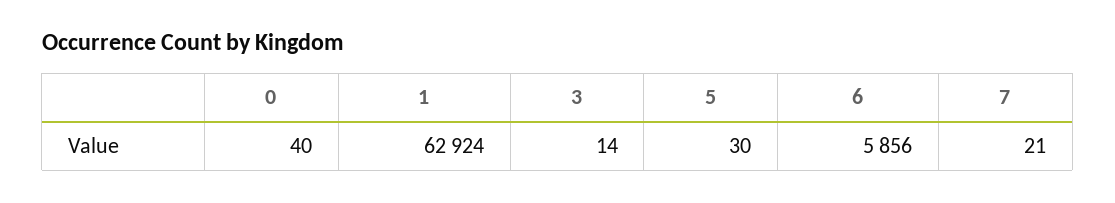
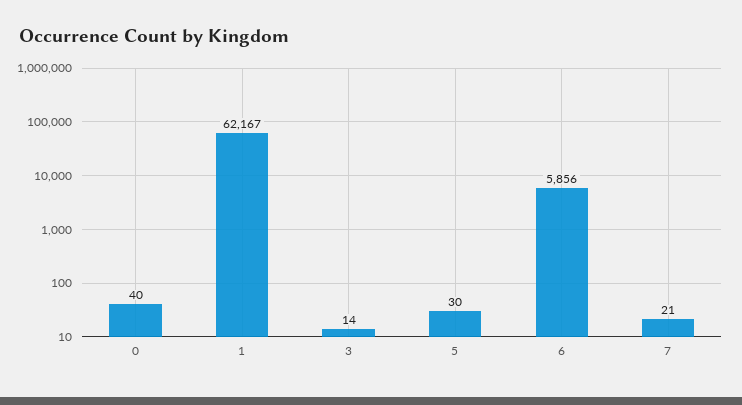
  {
    "0": 40,
-   "1": 62924,
+   "1": 62167,
    "3": 14,
    "5": 30,
    "6": 5856,
    "7": 21
  }

